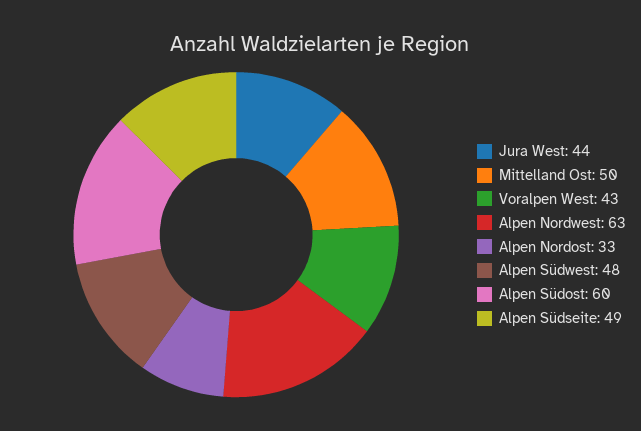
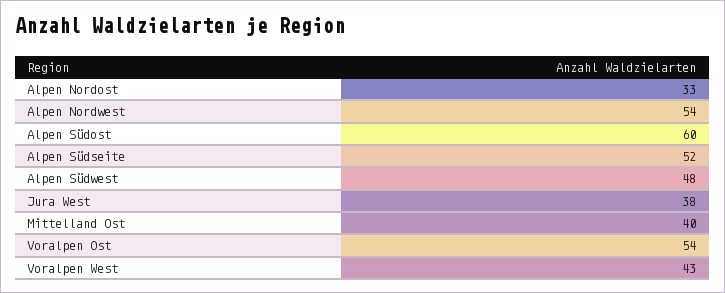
  {
-   "Jura West": 44,
+   "Jura West": 38,
-   "Mittelland Ost": 50,
+   "Mittelland Ost": 40,
    "Voralpen West": 43,
-   "Alpen Nordwest": 63,
+   "Alpen Nordwest": 54,
    "Alpen Nordost": 33,
    "Alpen Südwest": 48,
    "Alpen Südost": 60,
-   "Alpen Südseite": 49
+   "Alpen Südseite": 52,
+   "Voralpen Ost": 54
  }

